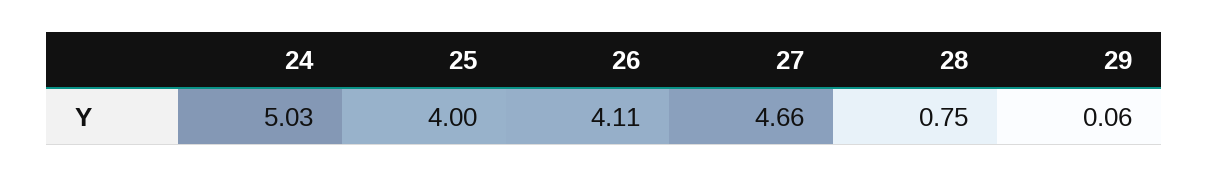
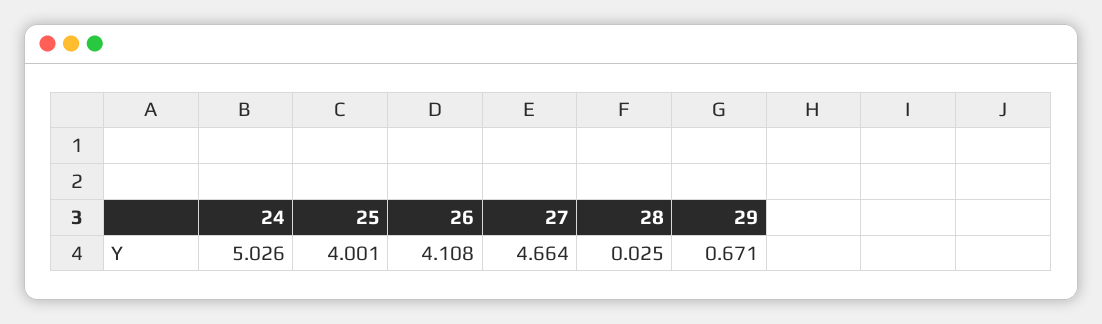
  {
    "24": 5.026,
    "25": 4.001,
    "26": 4.108,
    "27": 4.664,
-   "28": 0.75,
+   "28": 0.025,
-   "29": 0.06
+   "29": 0.671
  }

